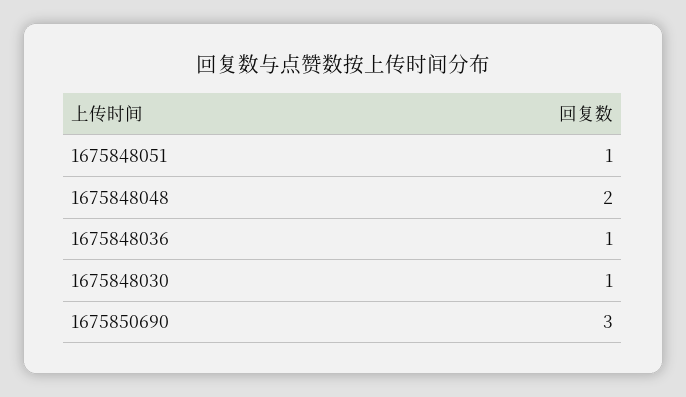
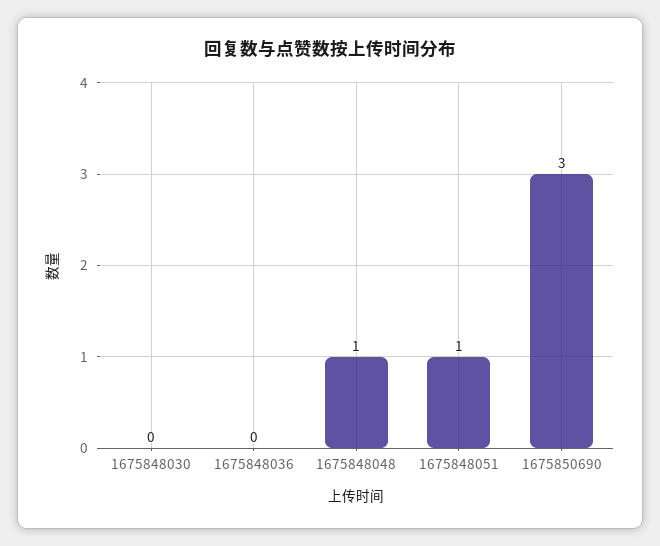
  {
    "1675848051": 1,
-   "1675848048": 2,
+   "1675848048": 1,
-   "1675848036": 1,
+   "1675848036": 0,
-   "1675848030": 1,
+   "1675848030": 0,
    "1675850690": 3
  }

